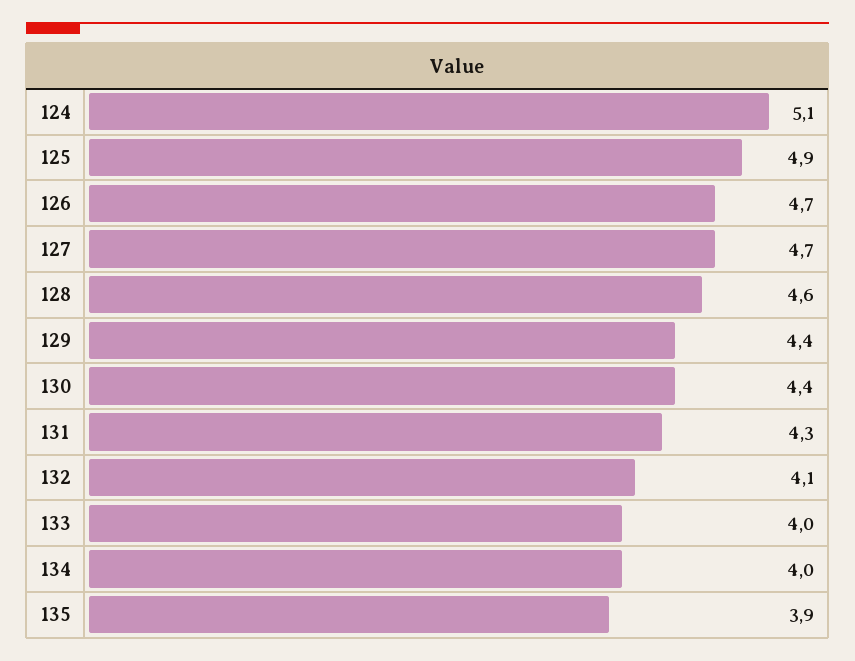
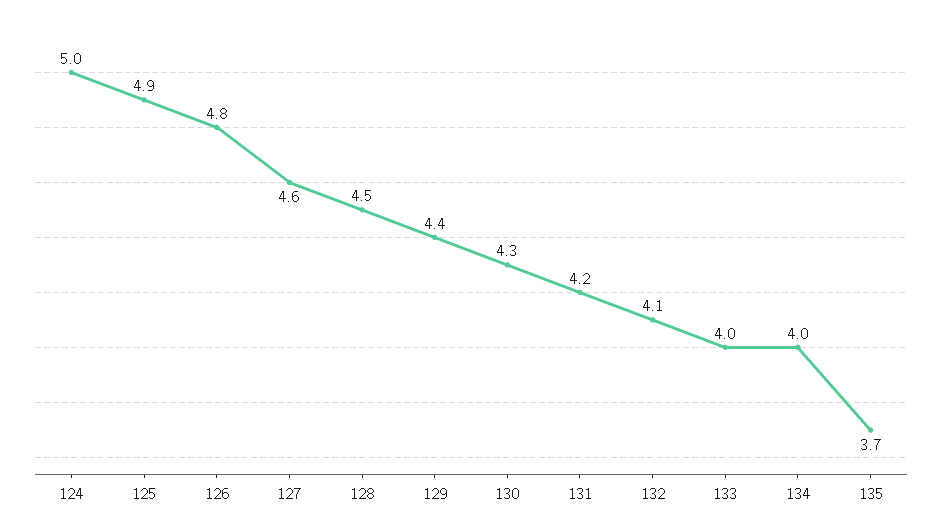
  {
-   "124": 5.1,
+   "124": 5,
    "125": 4.9,
-   "126": 4.7,
+   "126": 4.8,
-   "127": 4.7,
+   "127": 4.6,
-   "128": 4.6,
+   "128": 4.5,
    "129": 4.4,
-   "130": 4.4,
+   "130": 4.3,
-   "131": 4.3,
+   "131": 4.2,
    "132": 4.1,
    "133": 4,
    "134": 4,
-   "135": 3.9
+   "135": 3.7
  }

